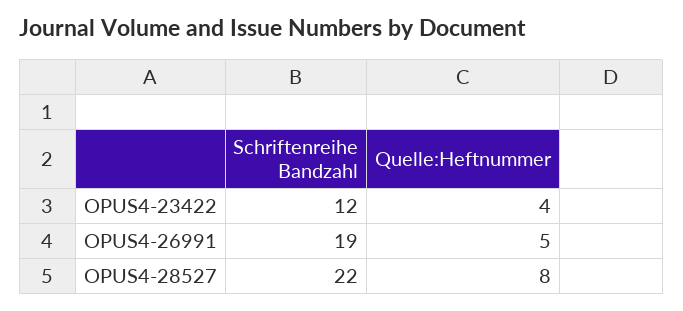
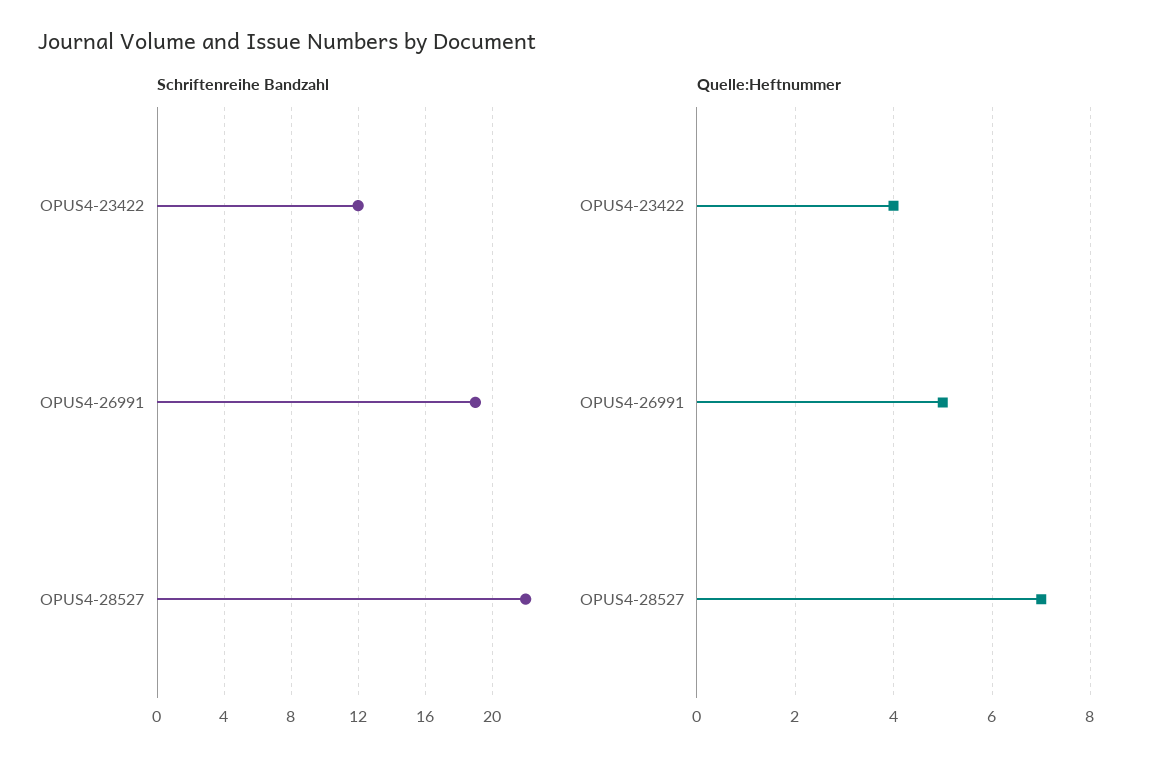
  {
    "Schriftenreihe Bandzahl": {
      "OPUS4-23422": 12,
      "OPUS4-26991": 19,
      "OPUS4-28527": 22
    },
    "Quelle:Heftnummer": {
      "OPUS4-23422": 4,
      "OPUS4-26991": 5,
-     "OPUS4-28527": 8
+     "OPUS4-28527": 7
    }
  }

